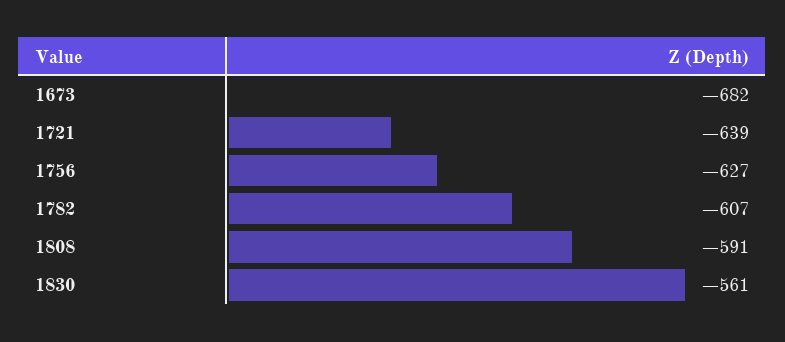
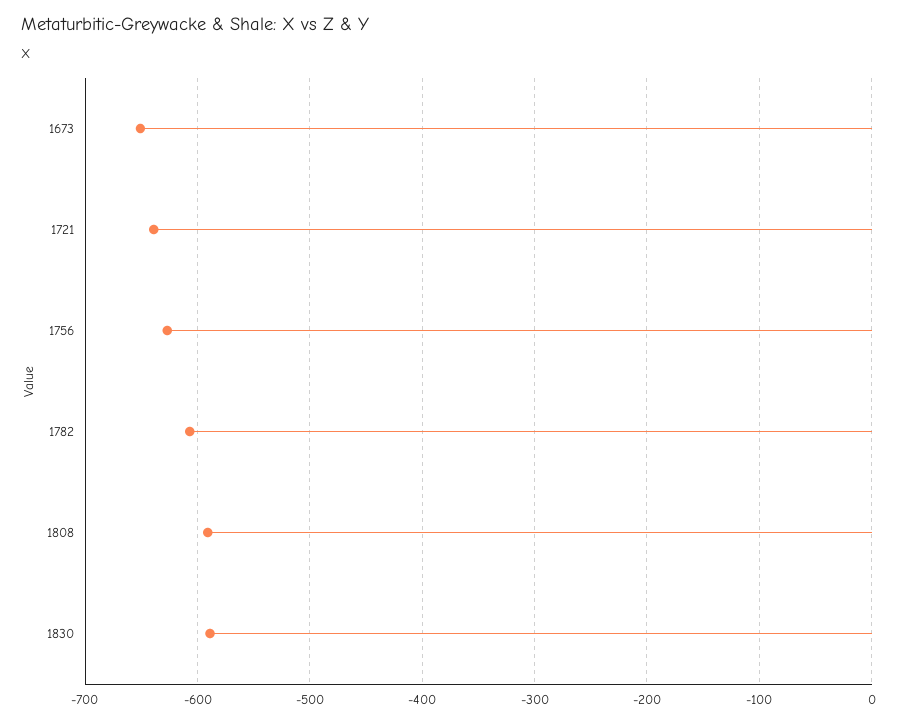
  {
-   "1673": -682,
+   "1673": -650,
    "1721": -639,
    "1756": -627,
    "1782": -607,
    "1808": -591,
-   "1830": -561
+   "1830": -590
  }

